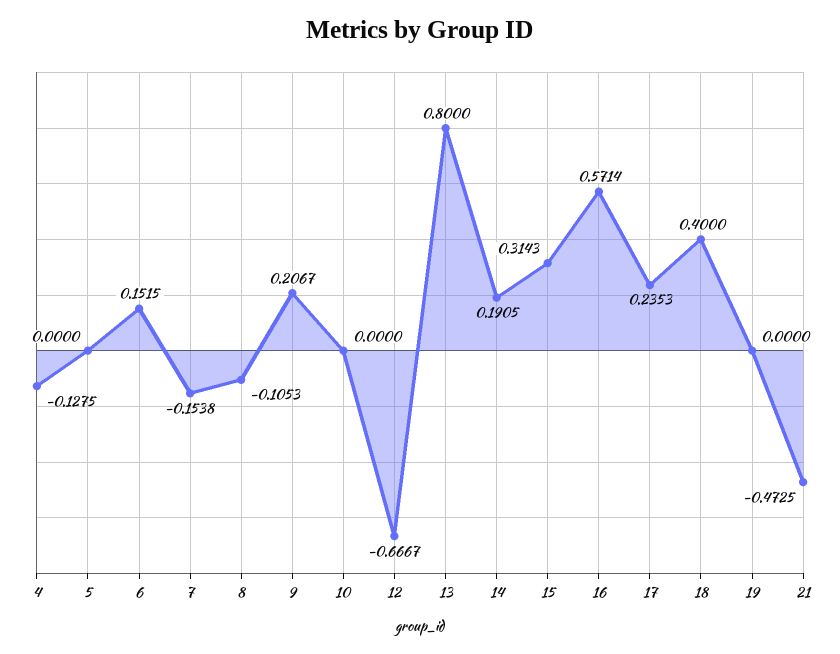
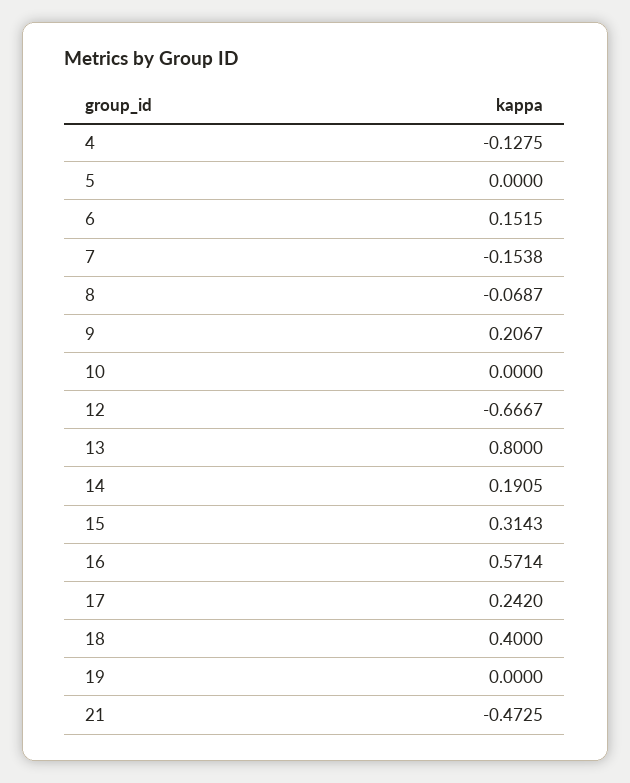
  {
    "4": -0.1275,
    "5": 0,
    "6": 0.1515,
    "7": -0.1538,
-   "8": -0.1053,
+   "8": -0.0687,
    "9": 0.2067,
    "10": 0,
    "12": -0.6667,
    "13": 0.8,
    "14": 0.1905,
    "15": 0.3143,
    "16": 0.5714,
-   "17": 0.2353,
+   "17": 0.242,
    "18": 0.4,
    "19": 0,
    "21": -0.4725
  }

